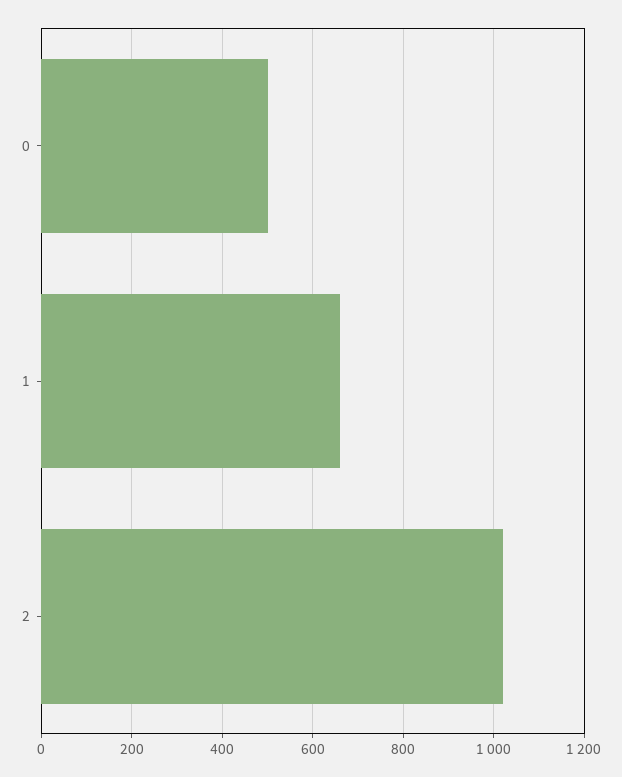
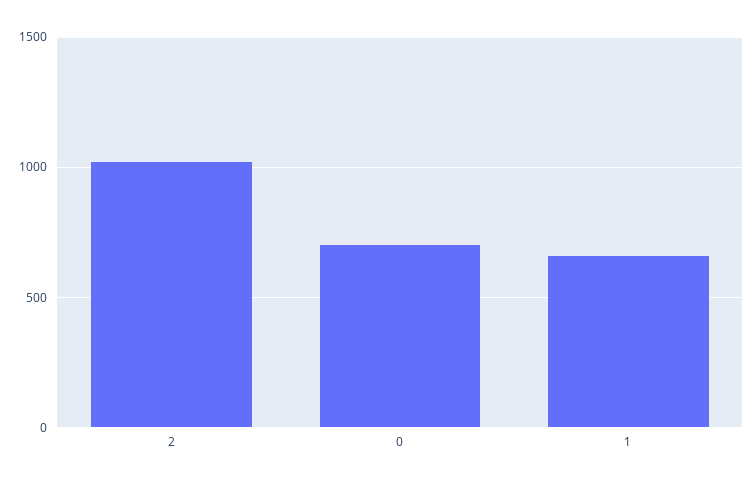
  {
-   "0": 500,
+   "0": 700,
    "1": 660,
    "2": 1020
  }

